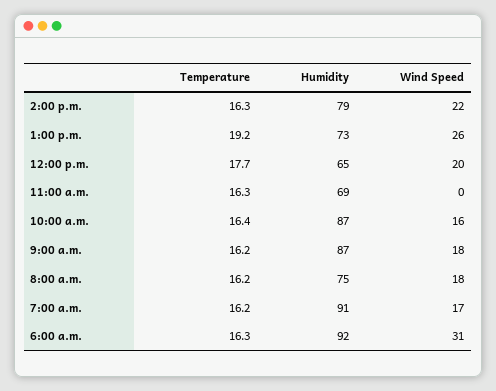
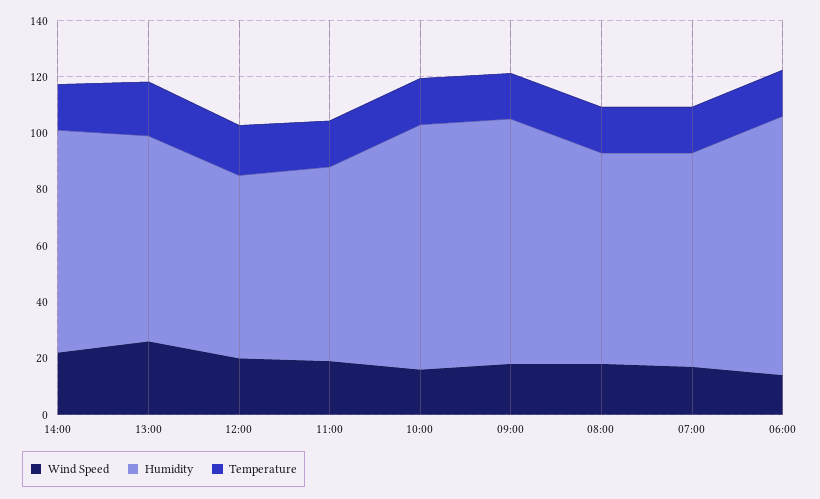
  {
    "Temperature": {
      "2:00 p.m.": 16.3,
      "1:00 p.m.": 19.2,
      "12:00 p.m.": 17.7,
      "11:00 a.m.": 16.3,
      "10:00 a.m.": 16.4,
      "9:00 a.m.": 16.2,
      "8:00 a.m.": 16.2,
      "7:00 a.m.": 16.2,
      "6:00 a.m.": 16.3
    },
    "Humidity": {
      "2:00 p.m.": 79,
      "1:00 p.m.": 73,
      "12:00 p.m.": 65,
      "11:00 a.m.": 69,
      "10:00 a.m.": 87,
      "9:00 a.m.": 87,
      "8:00 a.m.": 75,
-     "7:00 a.m.": 91,
+     "7:00 a.m.": 75,
      "6:00 a.m.": 92
    },
    "Wind Speed": {
      "2:00 p.m.": 22,
      "1:00 p.m.": 26,
      "12:00 p.m.": 20,
-     "11:00 a.m.": 0,
+     "11:00 a.m.": 20,
      "10:00 a.m.": 16,
      "9:00 a.m.": 18,
      "8:00 a.m.": 18,
      "7:00 a.m.": 17,
-     "6:00 a.m.": 31
+     "6:00 a.m.": 15
    }
  }

